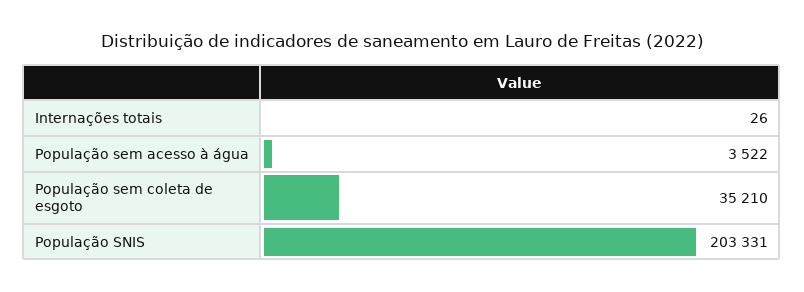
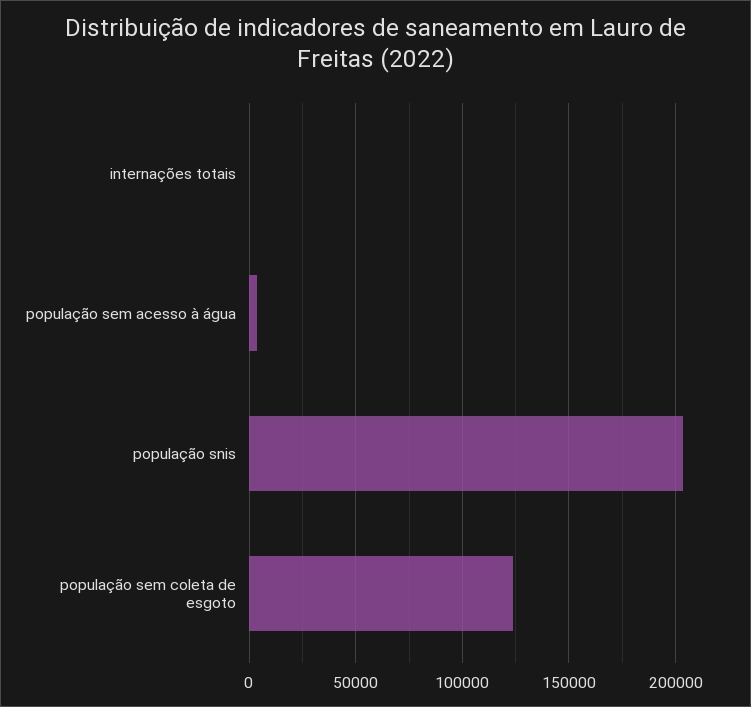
  {
    "Internações totais": 26,
    "População sem acesso à água": 3522,
-   "População sem coleta de esgoto": 35210,
+   "População sem coleta de esgoto": 125000,
    "População SNIS": 203331
  }

